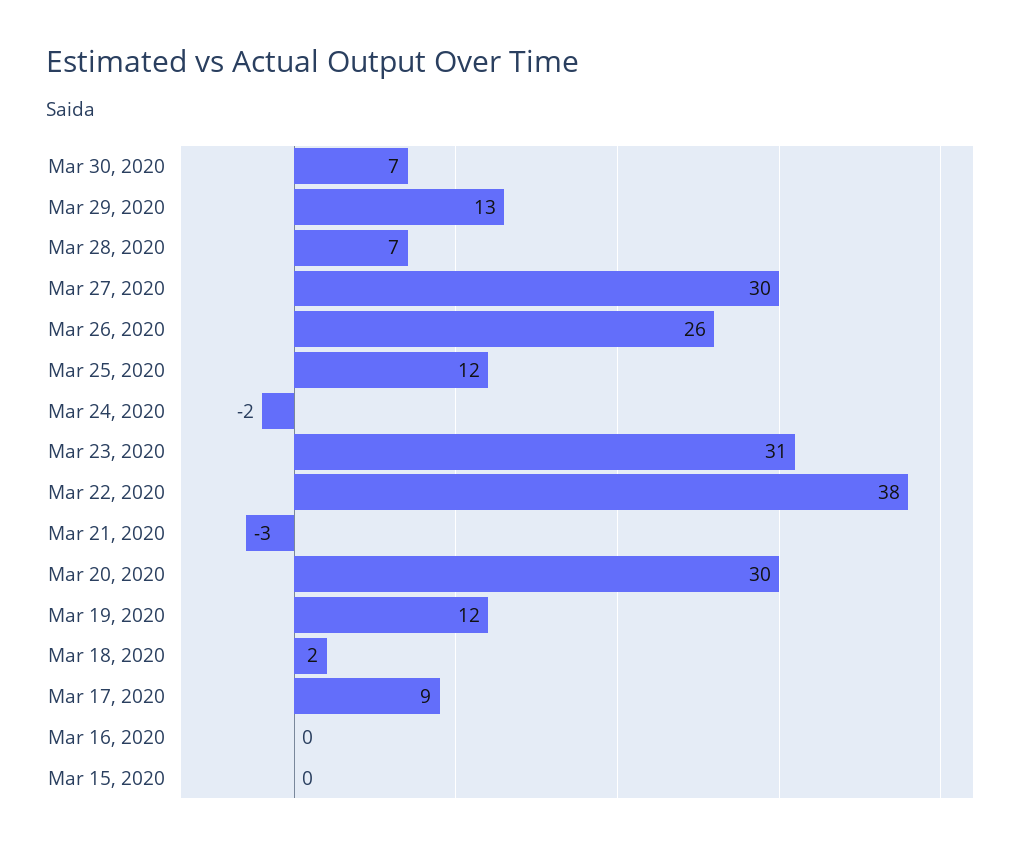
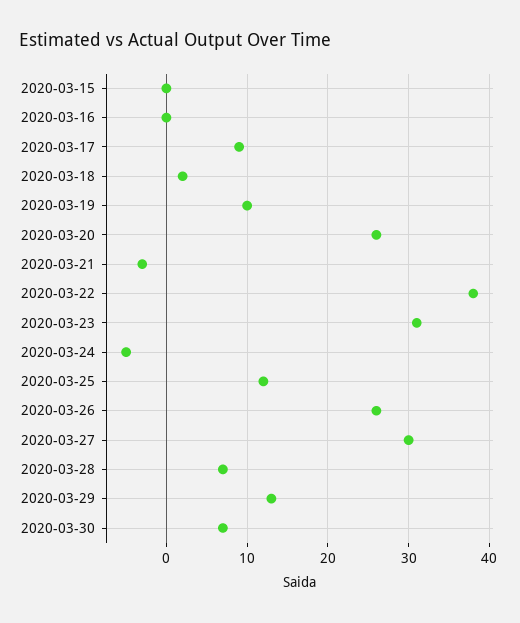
  {
    "Mar 30, 2020": 7,
    "Mar 29, 2020": 13,
    "Mar 28, 2020": 7,
    "Mar 27, 2020": 30,
    "Mar 26, 2020": 26,
    "Mar 25, 2020": 12,
-   "Mar 24, 2020": -2,
+   "Mar 24, 2020": -5,
    "Mar 23, 2020": 31,
    "Mar 22, 2020": 38,
    "Mar 21, 2020": -3,
-   "Mar 20, 2020": 30,
+   "Mar 20, 2020": 26,
-   "Mar 19, 2020": 12,
+   "Mar 19, 2020": 10,
    "Mar 18, 2020": 2,
    "Mar 17, 2020": 9,
    "Mar 16, 2020": 0,
    "Mar 15, 2020": 0
  }

